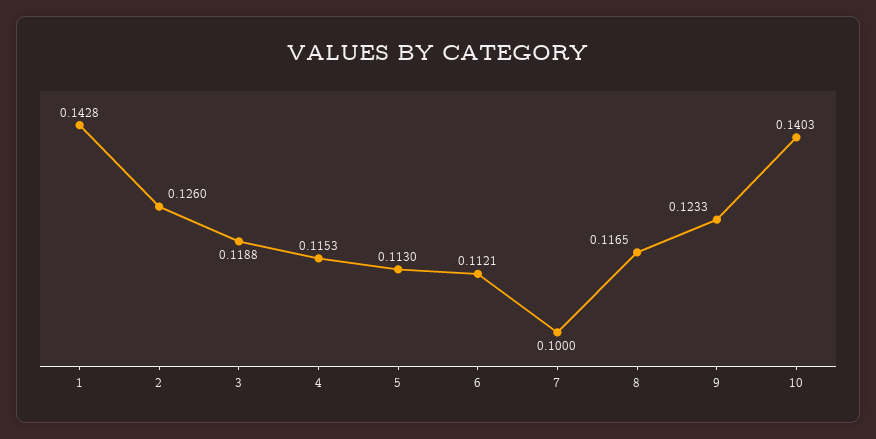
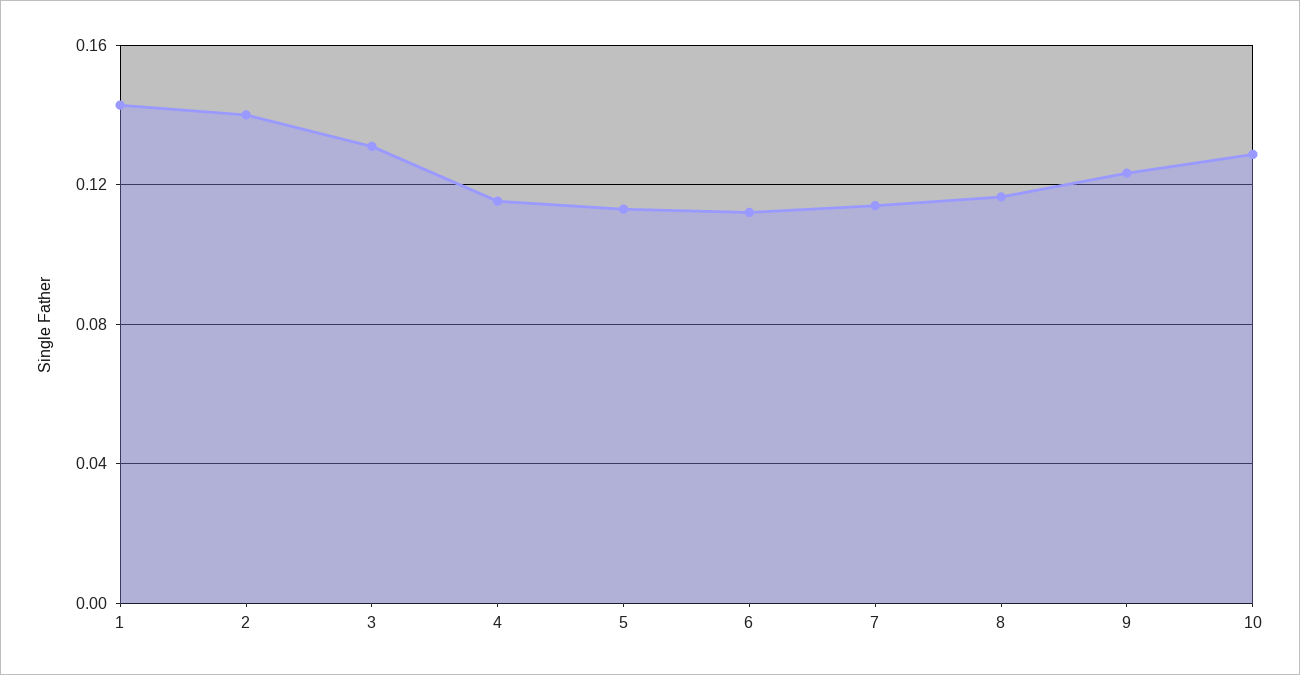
  {
    "1": 0.1428,
-   "2": 0.126,
+   "2": 0.14,
-   "3": 0.1188,
+   "3": 0.13,
    "4": 0.1153,
    "5": 0.113,
    "6": 0.1121,
-   "7": 0.1,
+   "7": 0.115,
    "8": 0.1165,
    "9": 0.1233,
-   "10": 0.1403
+   "10": 0.13
  }

